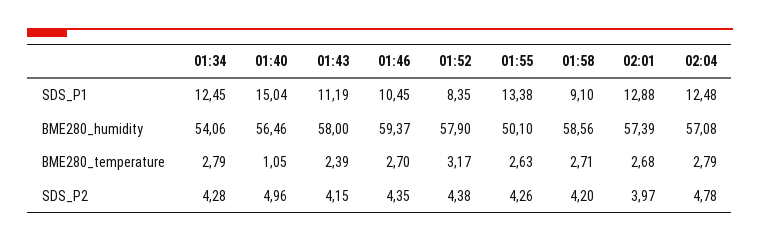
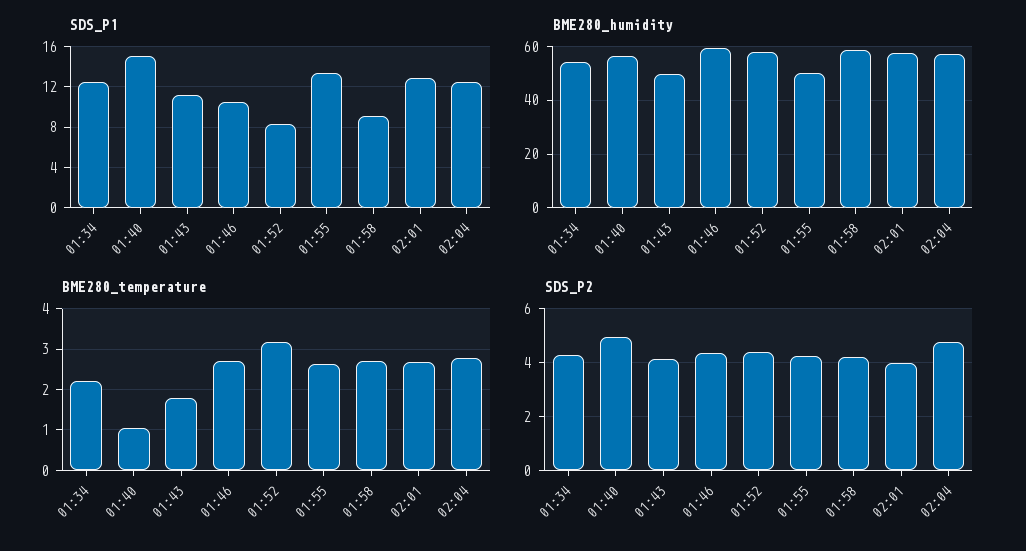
  {
    "SDS_P1": {
      "01:34": 12.45,
      "01:40": 15.04,
      "01:43": 11.19,
      "01:46": 10.45,
      "01:52": 8.35,
      "01:55": 13.38,
      "01:58": 9.1,
      "02:01": 12.88,
      "02:04": 12.48
    },
    "BME280_humidity": {
      "01:34": 54.06,
      "01:40": 56.46,
-     "01:43": 58,
+     "01:43": 50,
      "01:46": 59.37,
      "01:52": 57.9,
      "01:55": 50.1,
      "01:58": 58.56,
      "02:01": 57.39,
      "02:04": 57.08
    },
    "BME280_temperature": {
-     "01:34": 2.79,
+     "01:34": 2.2,
      "01:40": 1.05,
-     "01:43": 2.39,
+     "01:43": 1.8,
      "01:46": 2.7,
      "01:52": 3.17,
      "01:55": 2.63,
      "01:58": 2.71,
      "02:01": 2.68,
      "02:04": 2.79
    },
    "SDS_P2": {
      "01:34": 4.28,
      "01:40": 4.96,
      "01:43": 4.15,
      "01:46": 4.35,
      "01:52": 4.38,
      "01:55": 4.26,
      "01:58": 4.2,
      "02:01": 3.97,
      "02:04": 4.78
    }
  }

